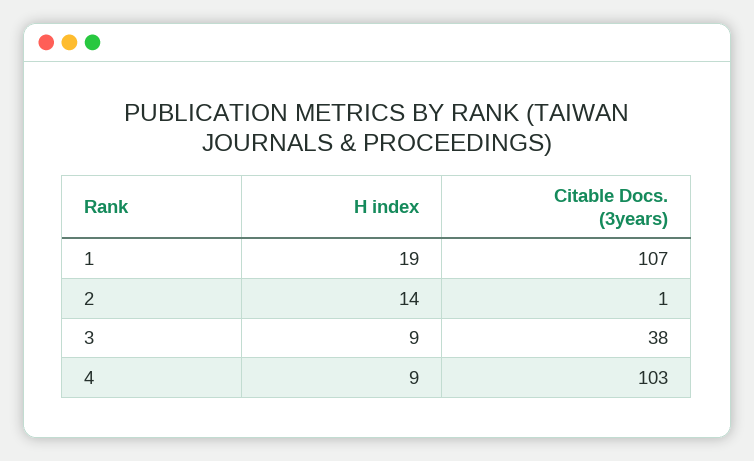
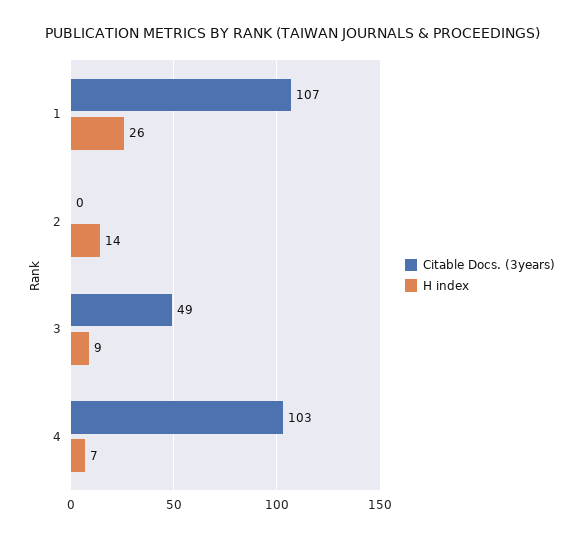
  {
    "H index": {
-     "1": 19,
+     "1": 26,
      "2": 14,
      "3": 9,
-     "4": 9
+     "4": 7
    },
    "Citable Docs. (3years)": {
      "1": 107,
-     "2": 1,
+     "2": 0,
-     "3": 38,
+     "3": 49,
      "4": 103
    }
  }

